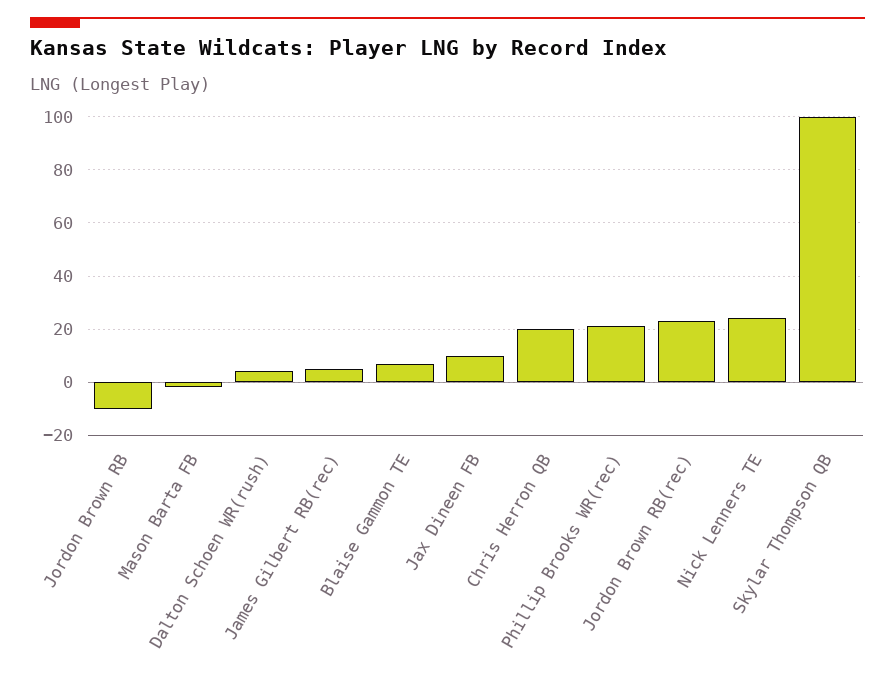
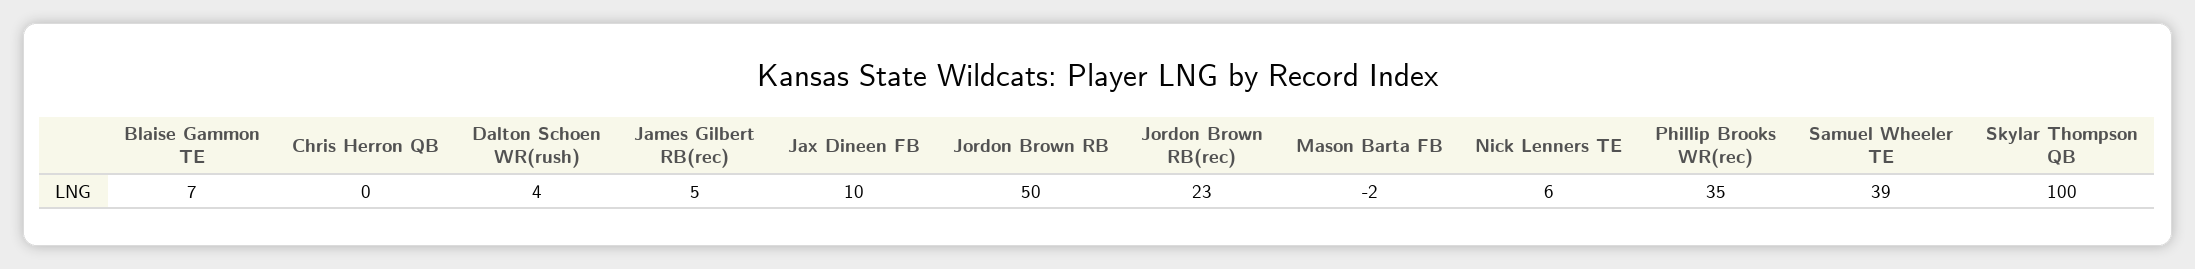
  {
-   "Jordon Brown RB": -10,
+   "Jordon Brown RB": 50,
    "Mason Barta FB": -2,
    "Dalton Schoen WR(rush)": 4,
    "James Gilbert RB(rec)": 5,
    "Blaise Gammon TE": 7,
    "Jax Dineen FB": 10,
-   "Chris Herron QB": 20,
+   "Chris Herron QB": 0,
-   "Phillip Brooks WR(rec)": 20,
+   "Phillip Brooks WR(rec)": 35,
    "Jordon Brown RB(rec)": 23,
-   "Nick Lenners TE": 25,
+   "Nick Lenners TE": 6,
-   "Skylar Thompson QB": 100
+   "Skylar Thompson QB": 100,
+   "Samuel Wheeler TE": 39
  }

